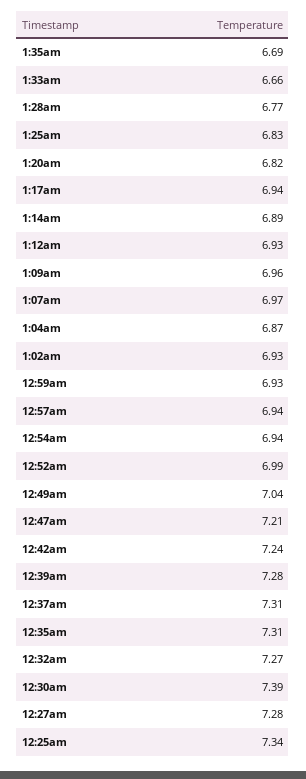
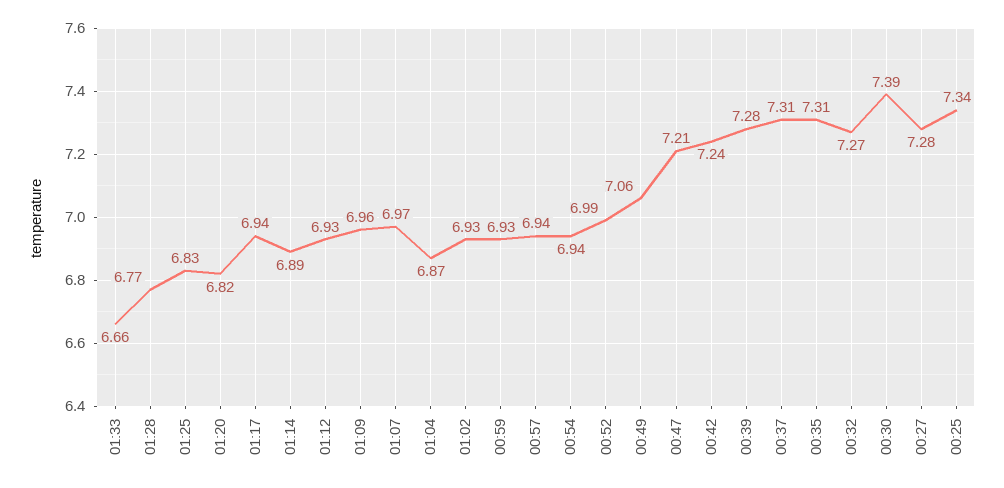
  {
-   "1:35am": 6.69,
    "1:33am": 6.66,
    "1:28am": 6.77,
    "1:25am": 6.83,
    "1:20am": 6.82,
    "1:17am": 6.94,
    "1:14am": 6.89,
    "1:12am": 6.93,
    "1:09am": 6.96,
    "1:07am": 6.97,
    "1:04am": 6.87,
    "1:02am": 6.93,
    "12:59am": 6.93,
    "12:57am": 6.94,
    "12:54am": 6.94,
    "12:52am": 6.99,
-   "12:49am": 7.04,
+   "12:49am": 7.06,
    "12:47am": 7.21,
    "12:42am": 7.24,
    "12:39am": 7.28,
    "12:37am": 7.31,
    "12:35am": 7.31,
    "12:32am": 7.27,
    "12:30am": 7.39,
    "12:27am": 7.28,
    "12:25am": 7.34
  }

